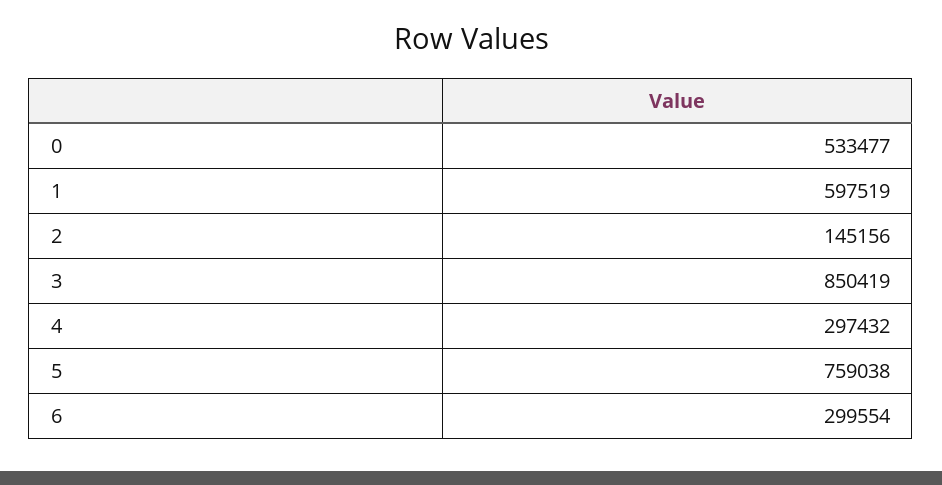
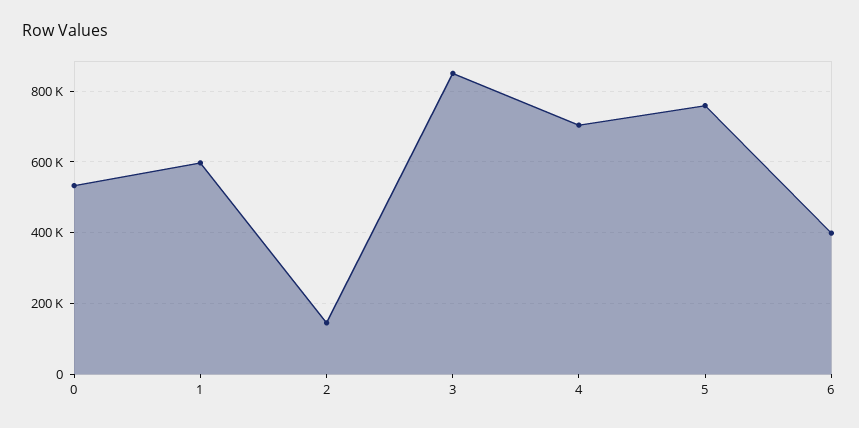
  {
    "0": 533477,
    "1": 597519,
    "2": 145156,
    "3": 850419,
-   "4": 297432,
+   "4": 700000,
    "5": 759038,
-   "6": 299554
+   "6": 400000
  }

